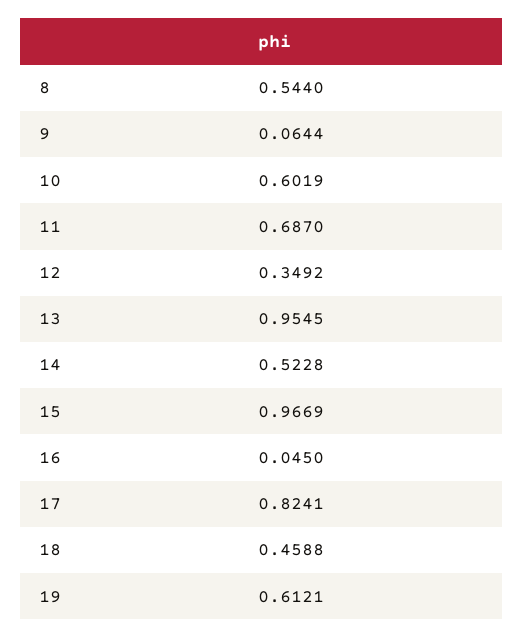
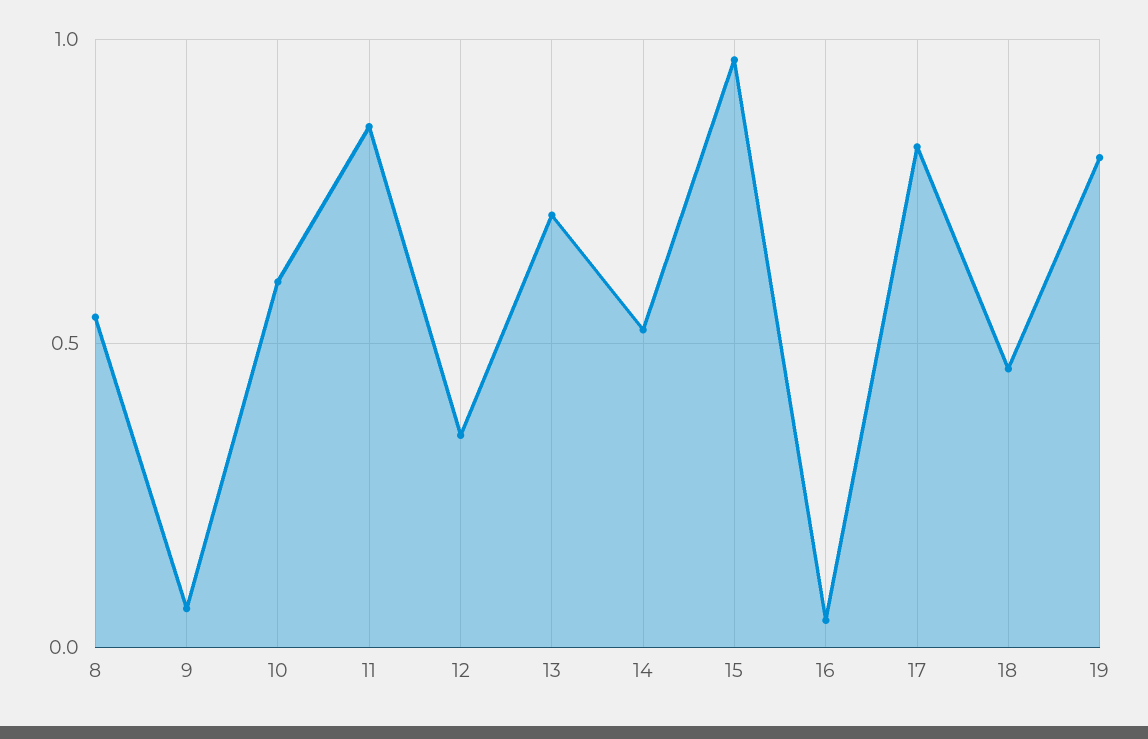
  {
    "8": 0.544,
    "9": 0.0644,
    "10": 0.6019,
-   "11": 0.687,
+   "11": 0.85,
    "12": 0.3492,
-   "13": 0.9545,
+   "13": 0.7,
    "14": 0.5228,
    "15": 0.9669,
    "16": 0.045,
    "17": 0.8241,
    "18": 0.4588,
-   "19": 0.6121
+   "19": 0.8
  }

